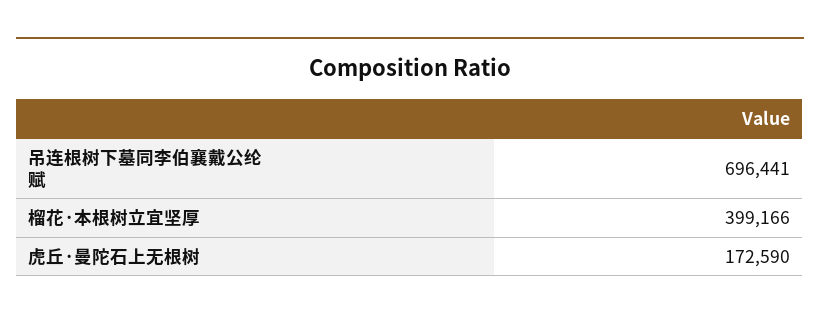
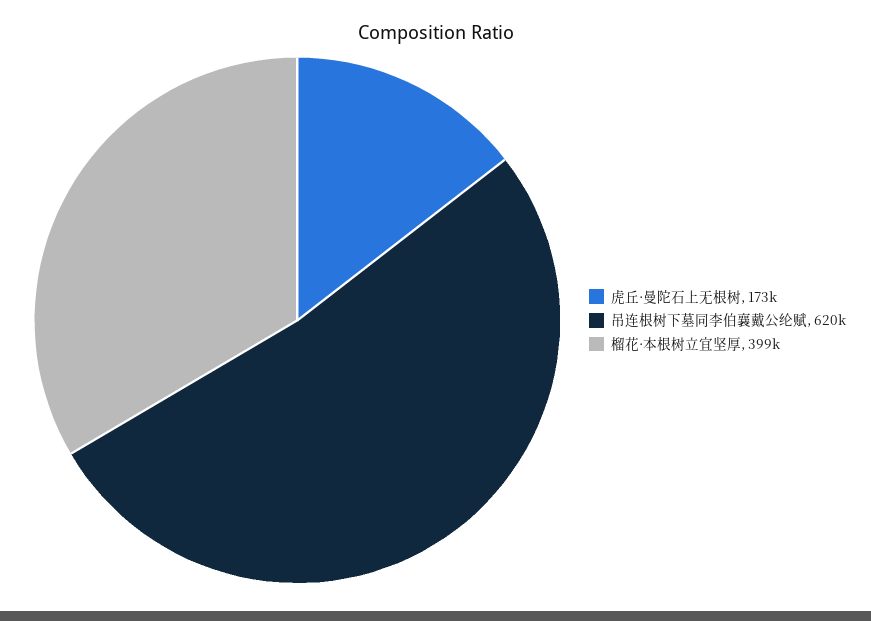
  {
-   "吊连根树下墓同李伯襄戴公纶赋": 696441,
+   "吊连根树下墓同李伯襄戴公纶赋": 620000,
    "榴花·本根树立宜坚厚": 399166,
    "虎丘·曼陀石上无根树": 172590
  }

